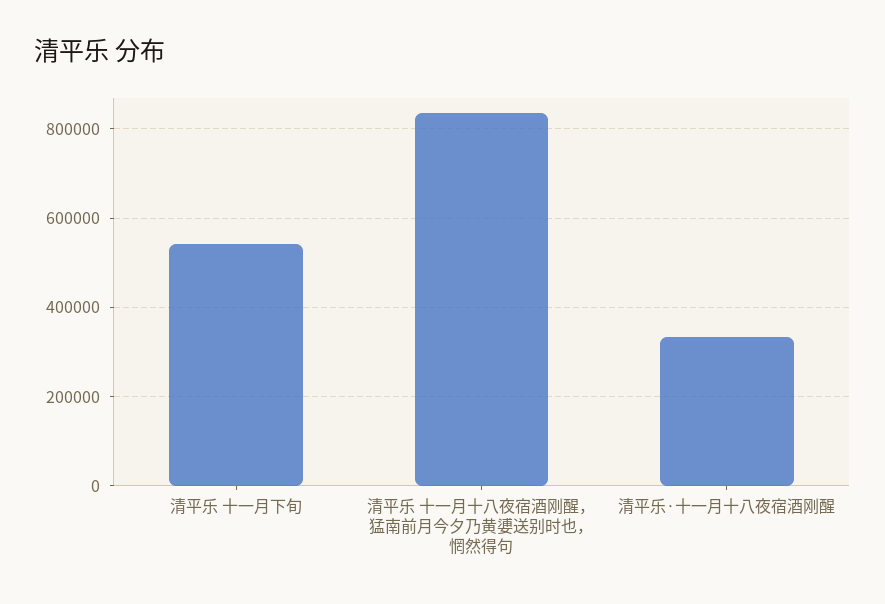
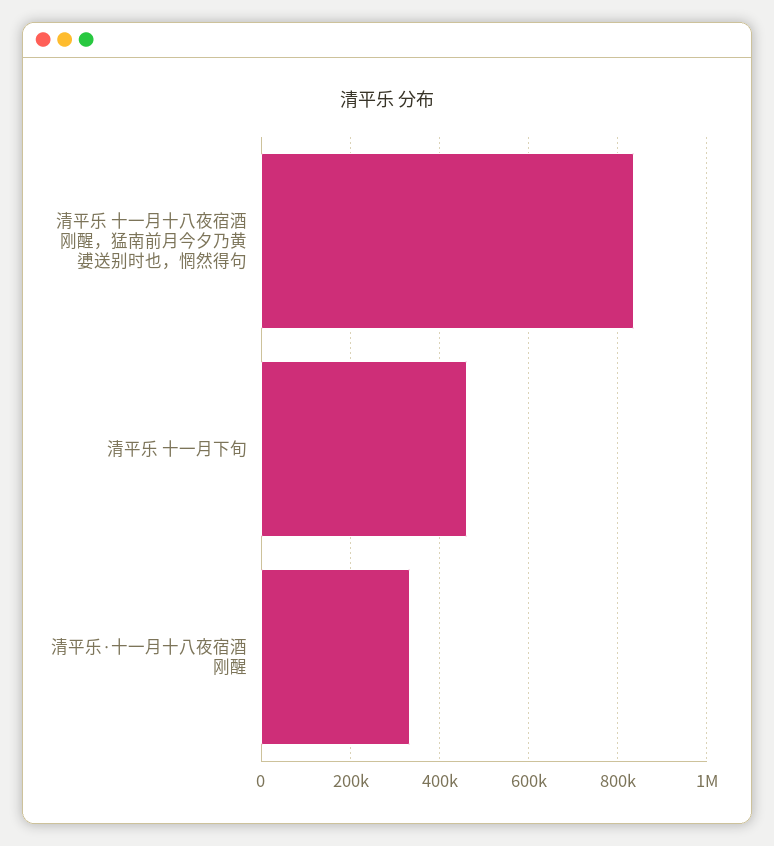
  {
-   "清平乐 十一月下旬": 540000,
+   "清平乐 十一月下旬": 460000,
    "清平乐 十一月十八夜宿酒刚醒，猛南前月今夕乃黄㜑送别时也，惘然得句": 840000,
    "清平乐·十一月十八夜宿酒刚醒": 340000
  }

